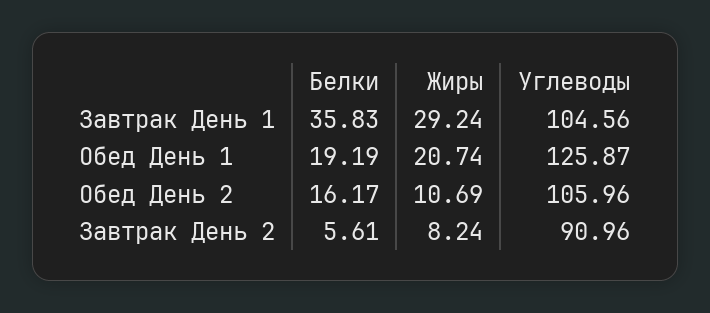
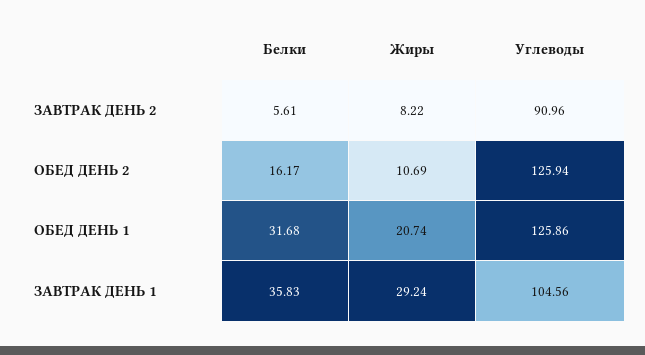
  {
    "Белки": {
      "Завтрак День 1": 35.83,
-     "Обед День 1": 19.19,
+     "Обед День 1": 31.68,
      "Обед День 2": 16.17,
      "Завтрак День 2": 5.61
    },
    "Жиры": {
      "Завтрак День 1": 29.24,
      "Обед День 1": 20.74,
      "Обед День 2": 10.69,
-     "Завтрак День 2": 8.24
+     "Завтрак День 2": 8.22
    },
    "Углеводы": {
      "Завтрак День 1": 104.56,
-     "Обед День 1": 125.87,
+     "Обед День 1": 125.86,
-     "Обед День 2": 105.96,
+     "Обед День 2": 125.94,
      "Завтрак День 2": 90.96
    }
  }

